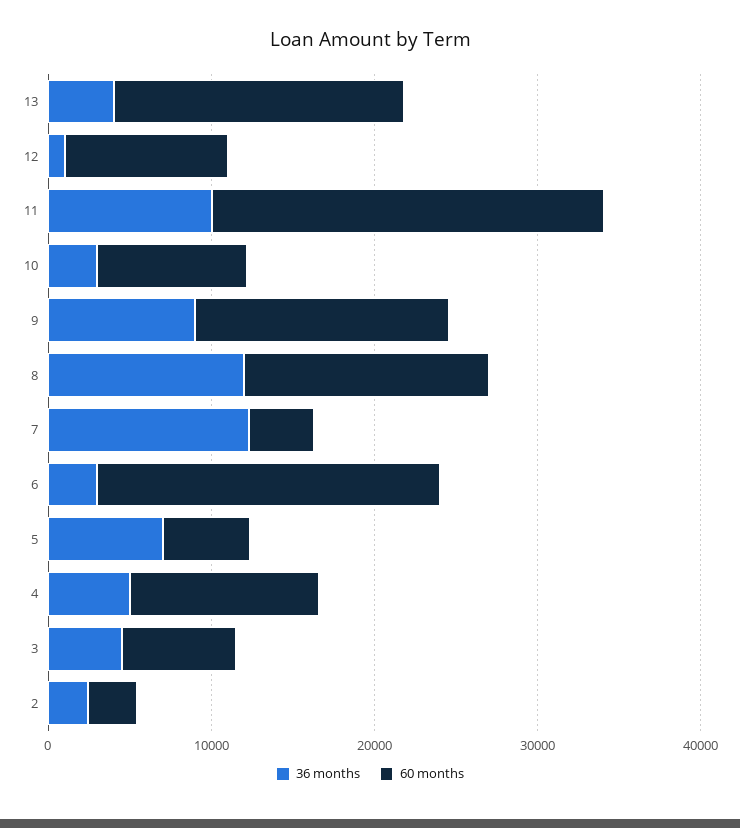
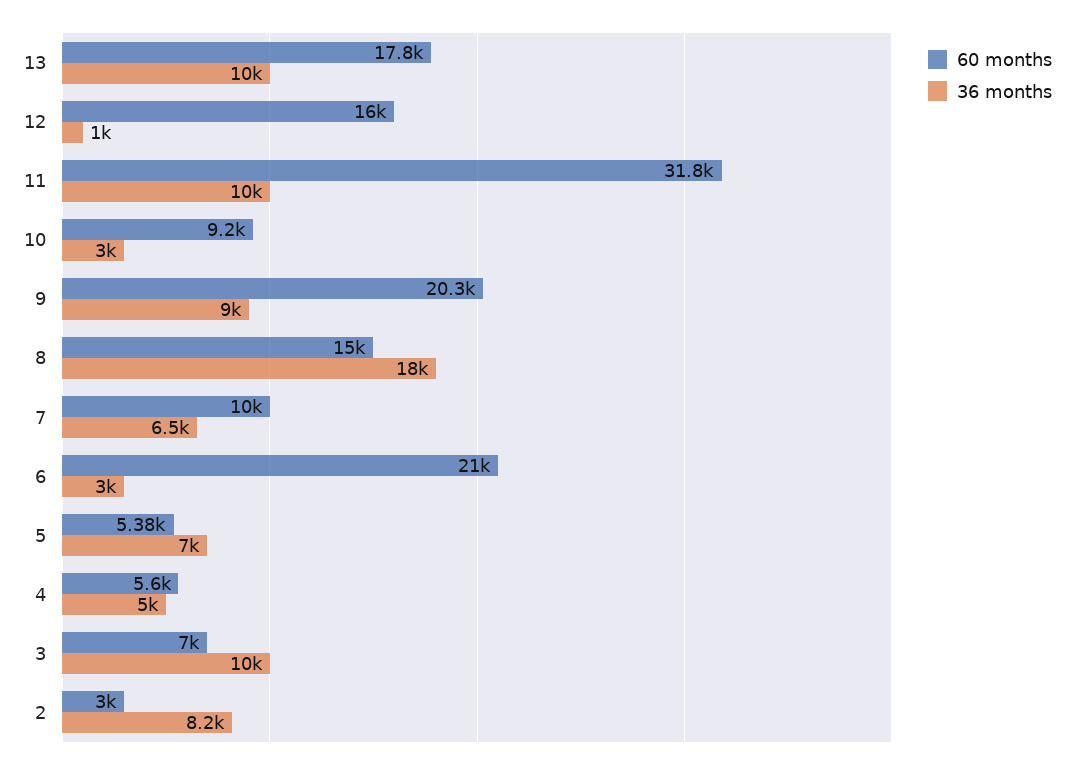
  {
    "36 months": {
-     "13": 4000,
+     "13": 10000,
      "12": 1000,
      "11": 10000,
      "10": 3000,
      "9": 9000,
-     "8": 12000,
+     "8": 18000,
-     "7": 12000,
+     "7": 6500,
      "6": 3000,
      "5": 7000,
      "4": 5000,
-     "3": 4000,
+     "3": 10000,
-     "2": 2000
+     "2": 8200
    },
    "60 months": {
      "13": 17800,
-     "12": 10000,
+     "12": 16000,
-     "11": 24000,
+     "11": 31800,
      "10": 9200,
-     "9": 16000,
+     "9": 20300,
      "8": 15000,
-     "7": 4000,
+     "7": 10000,
      "6": 21000,
      "5": 5380,
-     "4": 12000,
+     "4": 5600,
      "3": 7000,
      "2": 3000
    }
  }

